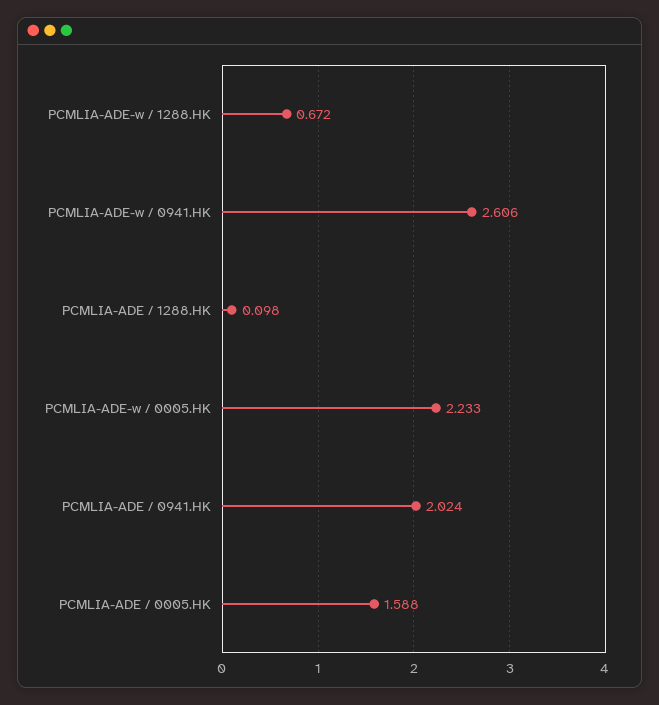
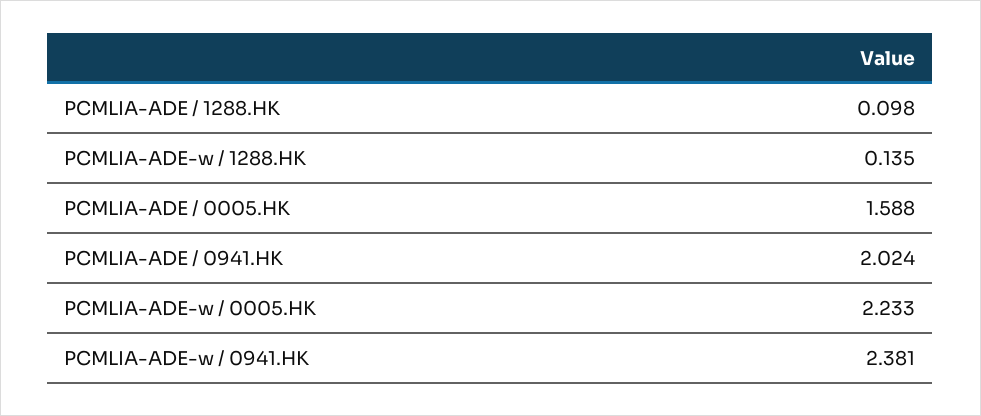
  {
-   "PCMLIA-ADE-w / 1288.HK": 0.672,
+   "PCMLIA-ADE-w / 1288.HK": 0.135,
-   "PCMLIA-ADE-w / 0941.HK": 2.606,
+   "PCMLIA-ADE-w / 0941.HK": 2.381,
    "PCMLIA-ADE / 1288.HK": 0.098,
    "PCMLIA-ADE-w / 0005.HK": 2.233,
    "PCMLIA-ADE / 0941.HK": 2.024,
    "PCMLIA-ADE / 0005.HK": 1.588
  }

